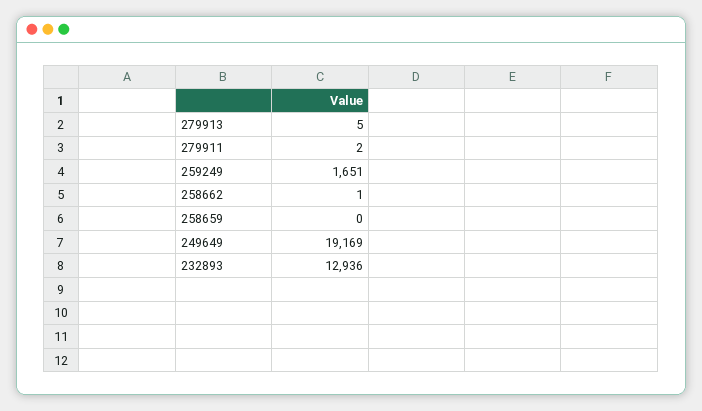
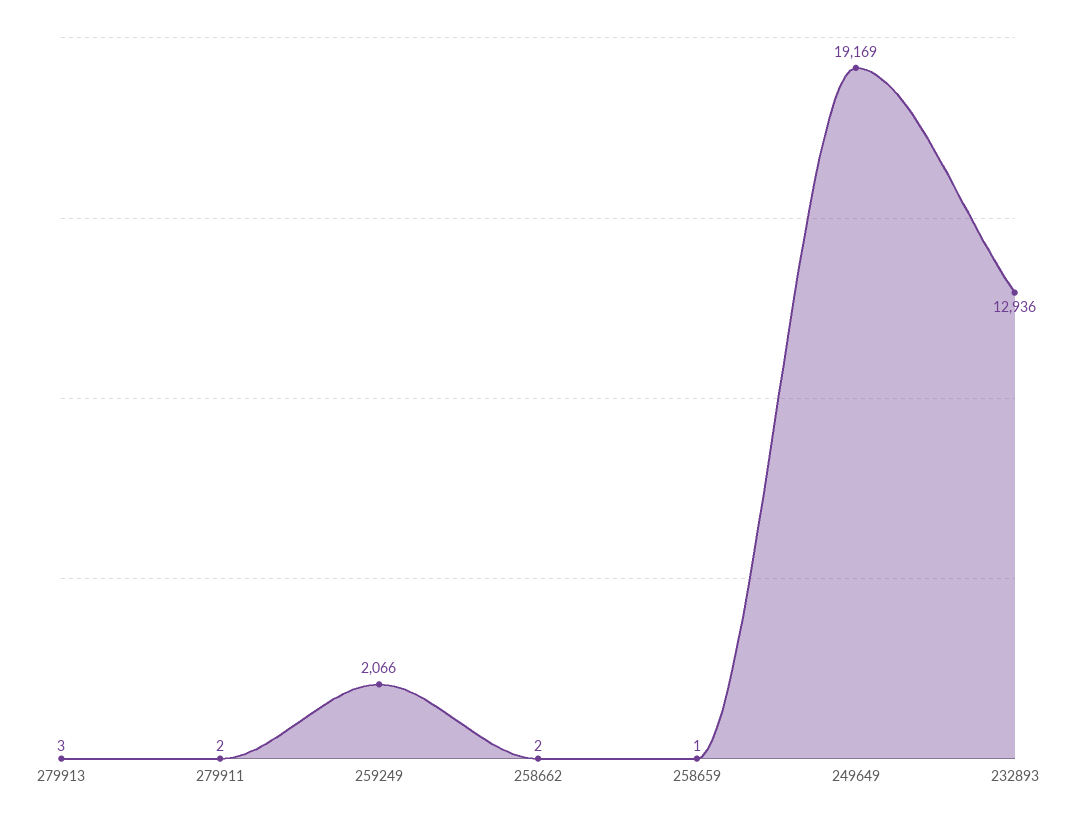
  {
-   "279913": 5,
+   "279913": 3,
    "279911": 2,
-   "259249": 1651,
+   "259249": 2066,
-   "258662": 1,
+   "258662": 2,
-   "258659": 0,
+   "258659": 1,
    "249649": 19169,
    "232893": 12936
  }

